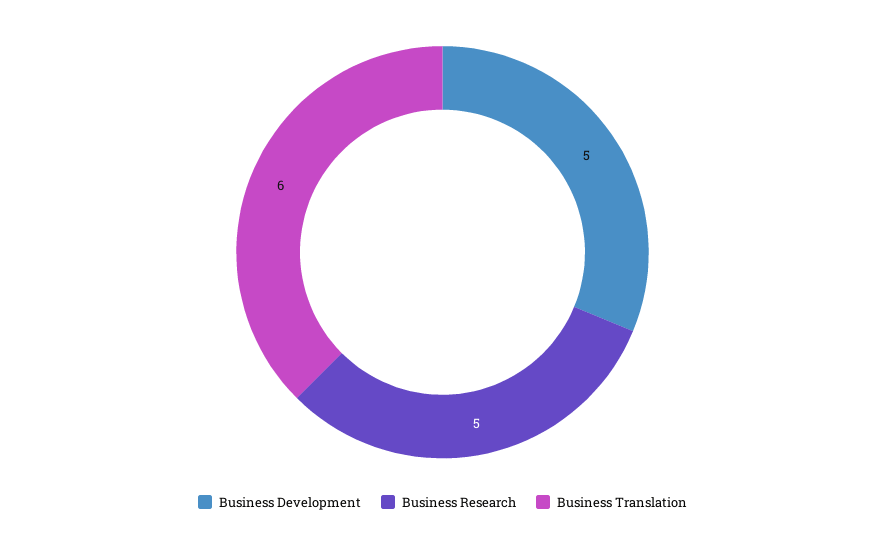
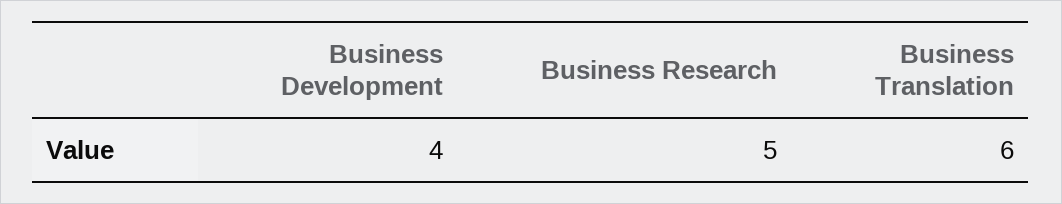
  {
-   "Business Development": 5,
+   "Business Development": 4,
    "Business Research": 5,
    "Business Translation": 6
  }

